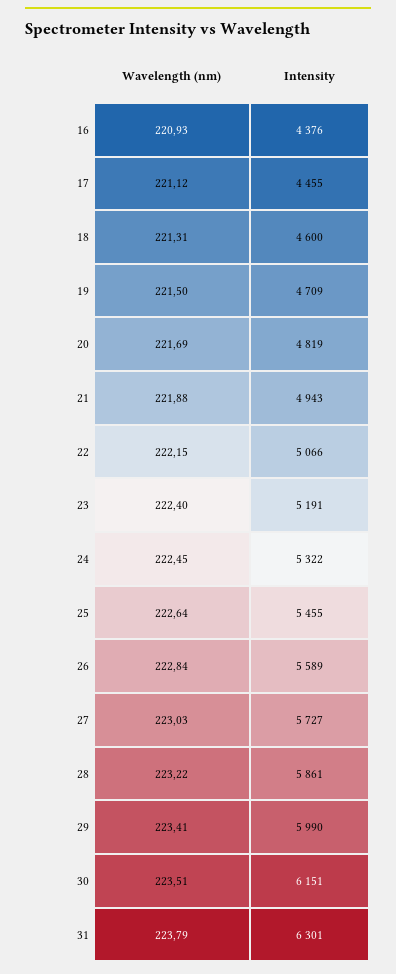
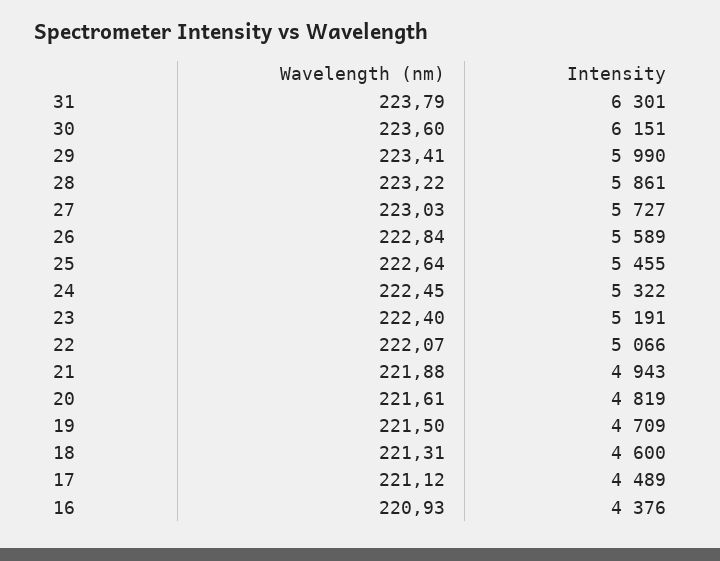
  {
    "Wavelength (nm)": {
      "16": 220.93,
      "17": 221.12,
      "18": 221.31,
      "19": 221.5,
-     "20": 221.69,
+     "20": 221.61,
      "21": 221.88,
-     "22": 222.15,
+     "22": 222.07,
      "23": 222.4,
      "24": 222.45,
      "25": 222.64,
      "26": 222.84,
      "27": 223.03,
      "28": 223.22,
      "29": 223.41,
-     "30": 223.51,
+     "30": 223.6,
      "31": 223.79
    },
    "Intensity": {
      "16": 4376,
-     "17": 4455,
+     "17": 4489,
      "18": 4600,
      "19": 4709,
      "20": 4819,
      "21": 4943,
      "22": 5066,
      "23": 5191,
      "24": 5322,
      "25": 5455,
      "26": 5589,
      "27": 5727,
      "28": 5861,
      "29": 5990,
      "30": 6151,
      "31": 6301
    }
  }

